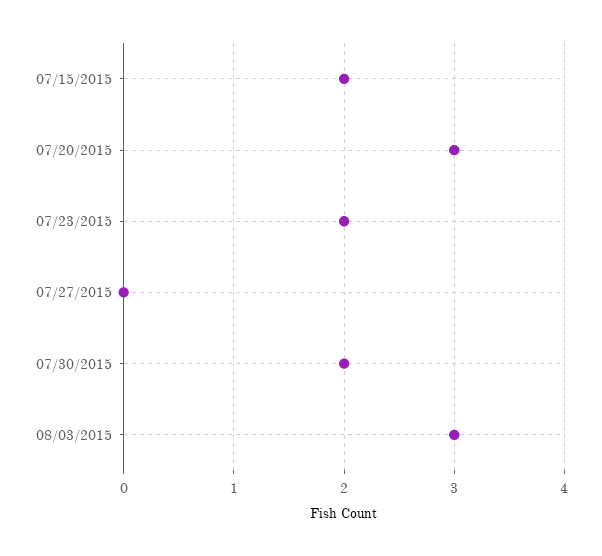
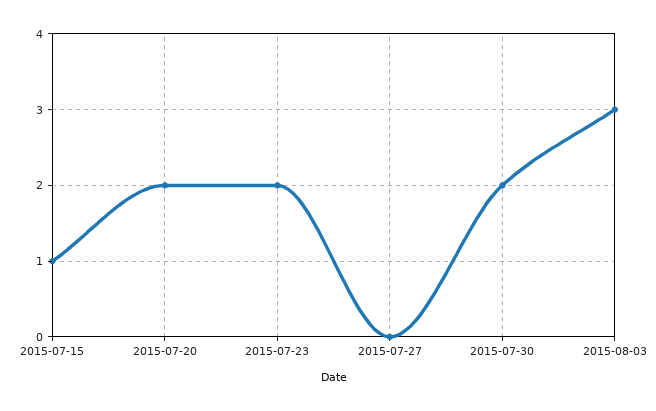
  {
-   "07/15/2015": 2,
+   "07/15/2015": 1,
-   "07/20/2015": 3,
+   "07/20/2015": 2,
    "07/23/2015": 2,
    "07/27/2015": 0,
    "07/30/2015": 2,
    "08/03/2015": 3
  }

